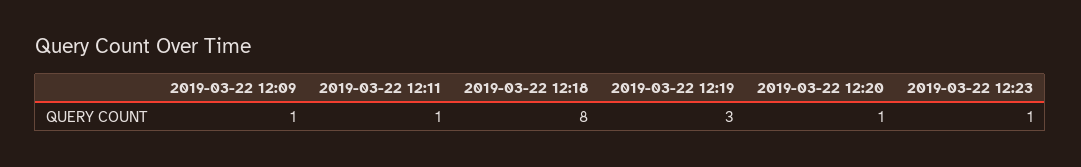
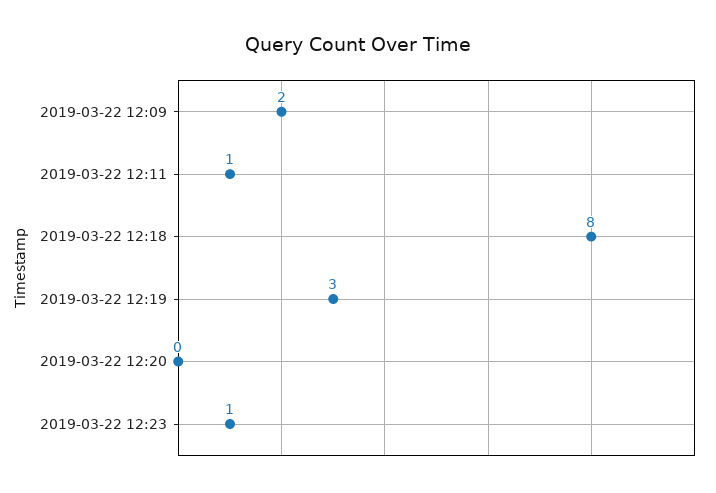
  {
-   "2019-03-22 12:09": 1,
+   "2019-03-22 12:09": 2,
    "2019-03-22 12:11": 1,
    "2019-03-22 12:18": 8,
    "2019-03-22 12:19": 3,
-   "2019-03-22 12:20": 1,
+   "2019-03-22 12:20": 0,
    "2019-03-22 12:23": 1
  }

